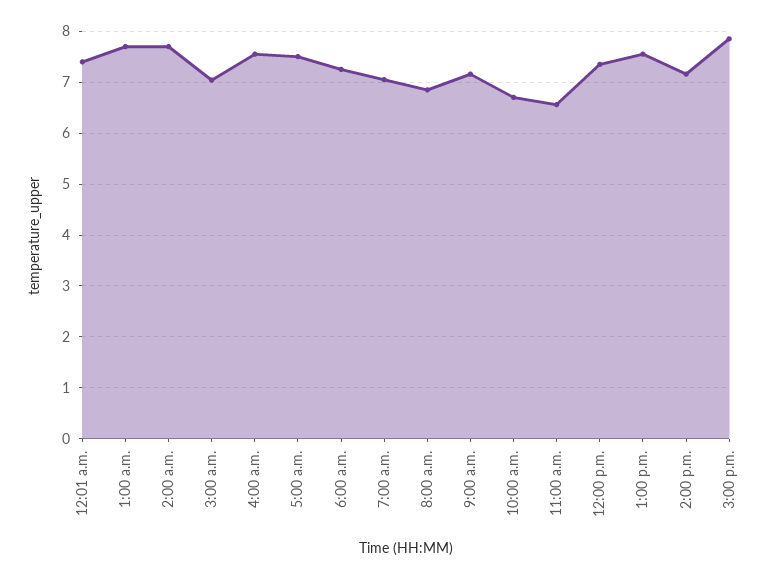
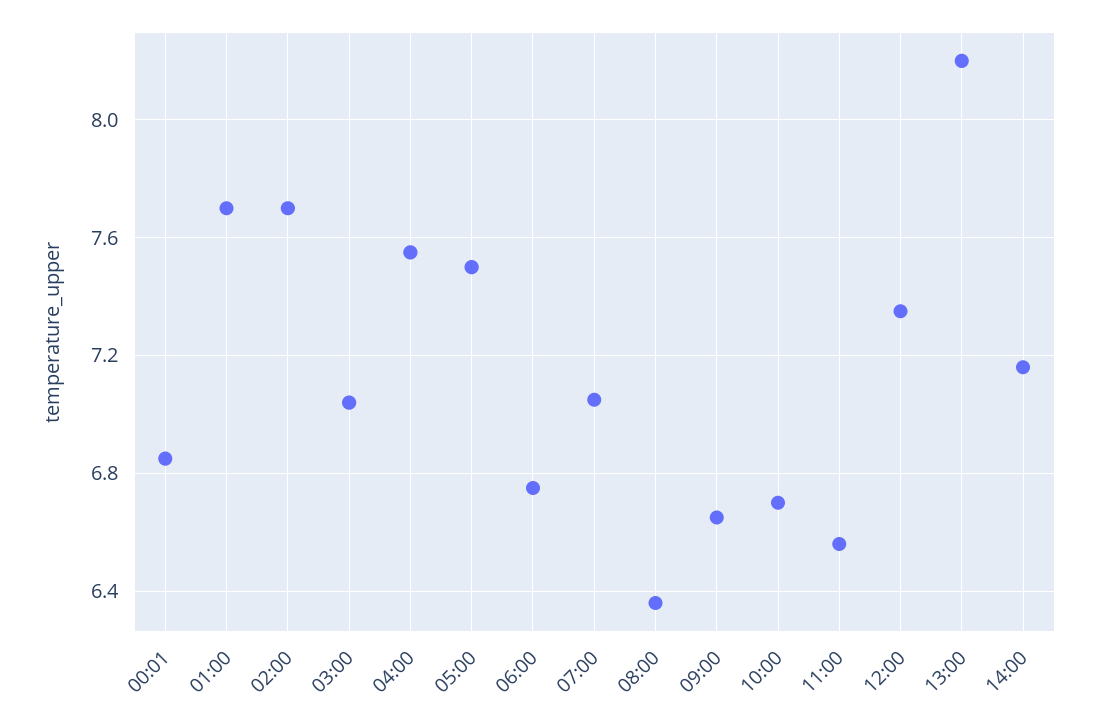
  {
-   "12:01 a.m.": 7.4,
+   "12:01 a.m.": 6.85,
    "1:00 a.m.": 7.7,
    "2:00 a.m.": 7.7,
    "3:00 a.m.": 7.05,
    "4:00 a.m.": 7.55,
    "5:00 a.m.": 7.5,
-   "6:00 a.m.": 7.2,
+   "6:00 a.m.": 6.75,
    "7:00 a.m.": 7.05,
-   "8:00 a.m.": 6.8,
+   "8:00 a.m.": 6.35,
-   "9:00 a.m.": 7.2,
+   "9:00 a.m.": 6.65,
    "10:00 a.m.": 6.7,
    "11:00 a.m.": 6.55,
    "12:00 p.m.": 7.35,
-   "1:00 p.m.": 7.6,
+   "1:00 p.m.": 8.2,
-   "2:00 p.m.": 7.15,
+   "2:00 p.m.": 7.15
-   "3:00 p.m.": 7.8
  }

